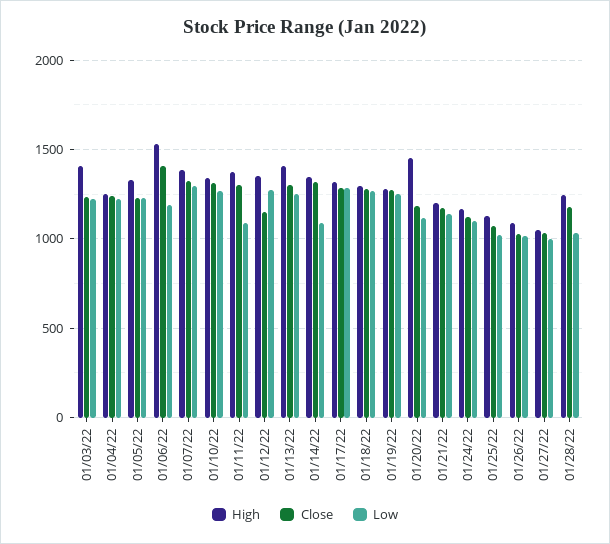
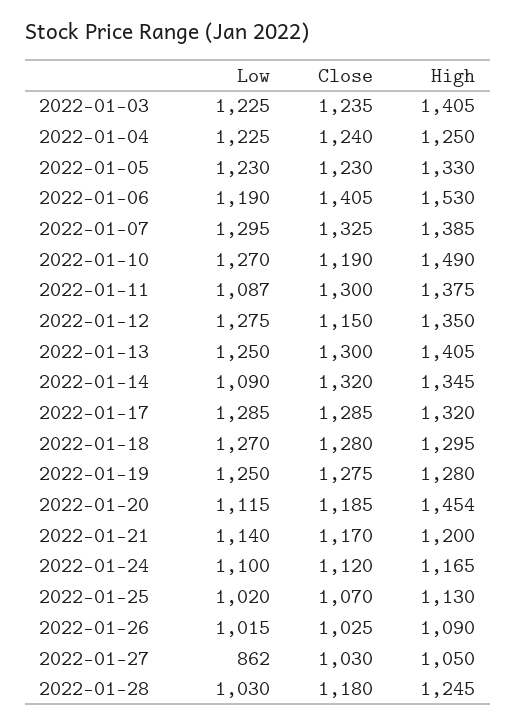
  {
    "High": {
      "01/03/22": 1405,
      "01/04/22": 1250,
      "01/05/22": 1330,
      "01/06/22": 1530,
      "01/07/22": 1385,
-     "01/10/22": 1350,
+     "01/10/22": 1490,
      "01/11/22": 1375,
      "01/12/22": 1350,
      "01/13/22": 1405,
      "01/14/22": 1345,
      "01/17/22": 1320,
      "01/18/22": 1295,
      "01/19/22": 1280,
      "01/20/22": 1454,
      "01/21/22": 1200,
      "01/24/22": 1165,
      "01/25/22": 1130,
      "01/26/22": 1090,
      "01/27/22": 1050,
      "01/28/22": 1245
    },
    "Close": {
      "01/03/22": 1235,
      "01/04/22": 1240,
      "01/05/22": 1230,
      "01/06/22": 1405,
      "01/07/22": 1325,
-     "01/10/22": 1300,
+     "01/10/22": 1190,
      "01/11/22": 1300,
      "01/12/22": 1150,
      "01/13/22": 1300,
      "01/14/22": 1320,
      "01/17/22": 1285,
      "01/18/22": 1280,
      "01/19/22": 1275,
      "01/20/22": 1185,
      "01/21/22": 1170,
      "01/24/22": 1120,
      "01/25/22": 1070,
      "01/26/22": 1025,
      "01/27/22": 1030,
      "01/28/22": 1180
    },
    "Low": {
      "01/03/22": 1225,
      "01/04/22": 1225,
      "01/05/22": 1230,
      "01/06/22": 1190,
      "01/07/22": 1295,
      "01/10/22": 1270,
      "01/11/22": 1087,
      "01/12/22": 1275,
      "01/13/22": 1250,
      "01/14/22": 1090,
      "01/17/22": 1285,
      "01/18/22": 1270,
      "01/19/22": 1250,
      "01/20/22": 1115,
      "01/21/22": 1140,
      "01/24/22": 1100,
      "01/25/22": 1020,
      "01/26/22": 1015,
-     "01/27/22": 1000,
+     "01/27/22": 862,
      "01/28/22": 1030
    }
  }

